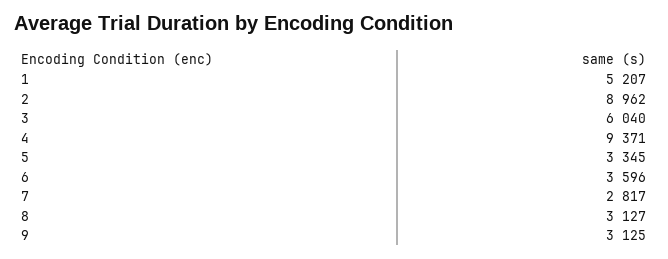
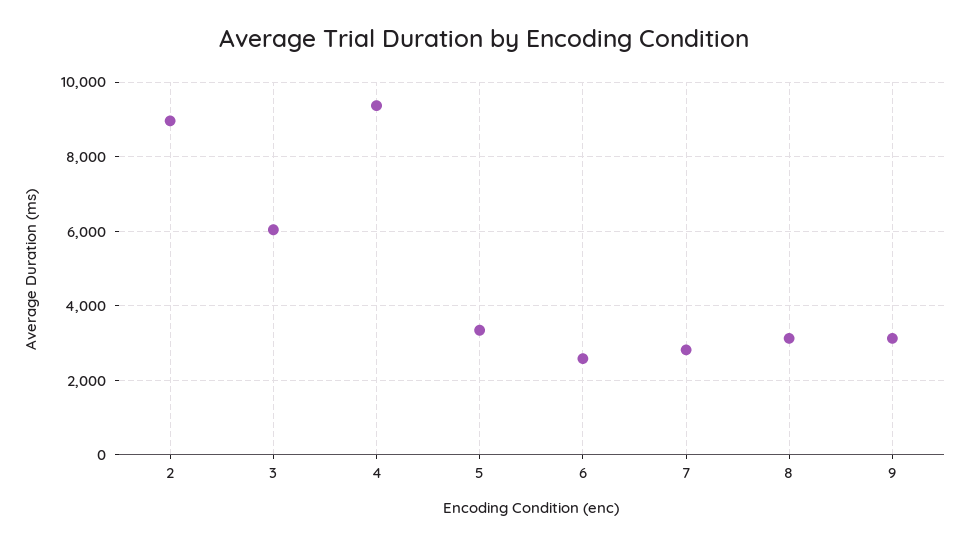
  {
-   "1": 5207,
    "2": 8962,
    "3": 6040,
    "4": 9371,
    "5": 3345,
-   "6": 3596,
+   "6": 2600,
    "7": 2817,
    "8": 3127,
    "9": 3125
  }

